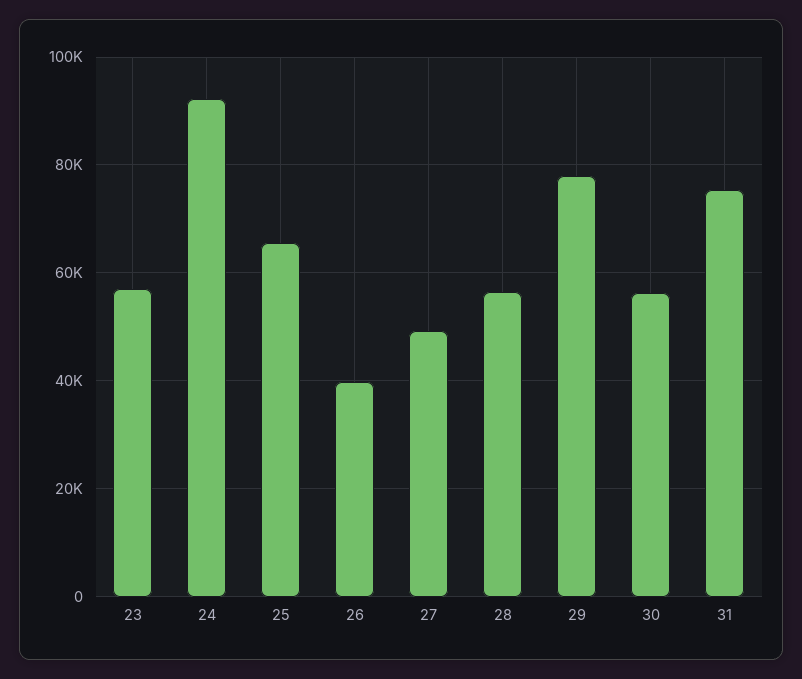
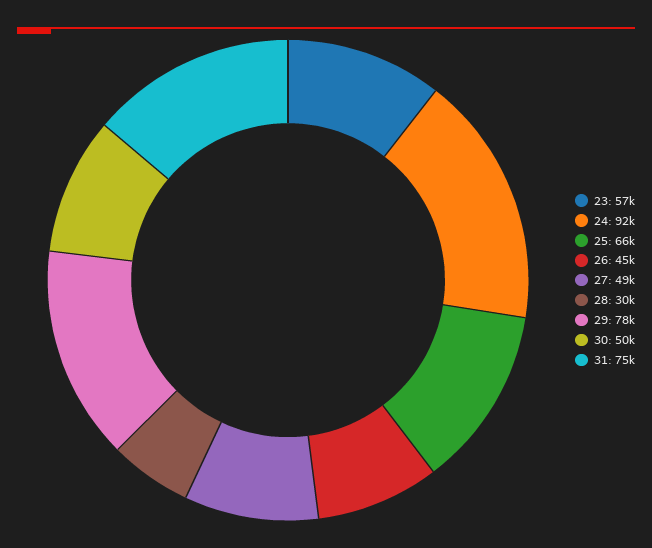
  {
    "23": 57000,
    "24": 92000,
    "25": 66000,
-   "26": 40000,
+   "26": 45000,
    "27": 49000,
-   "28": 56000,
+   "28": 30000,
    "29": 78000,
-   "30": 56000,
+   "30": 50000,
    "31": 75000
  }

